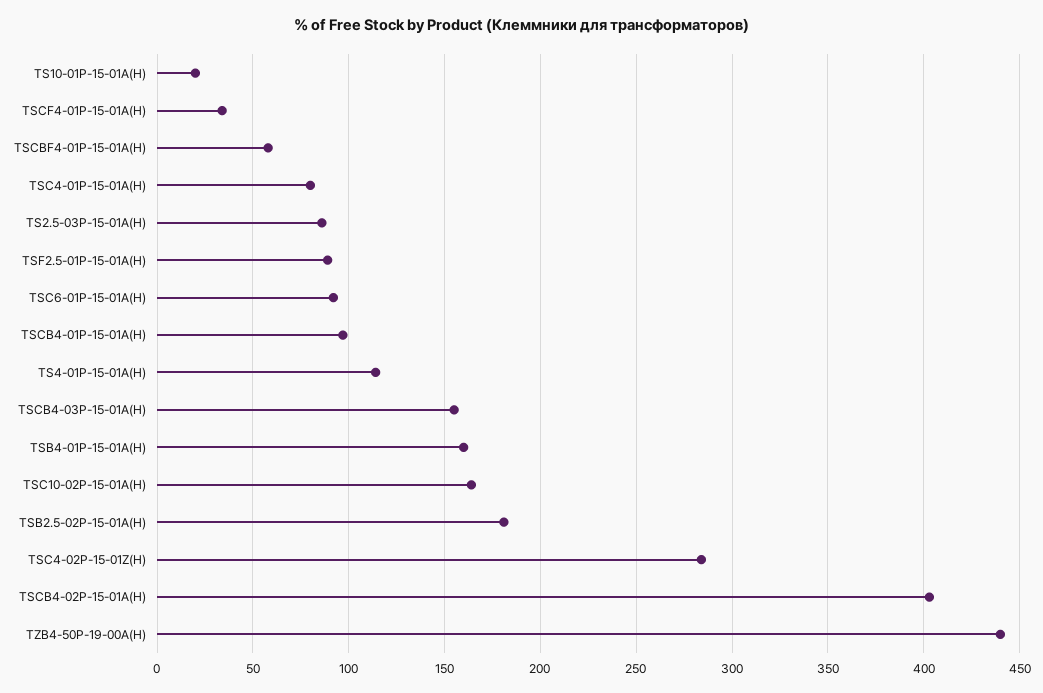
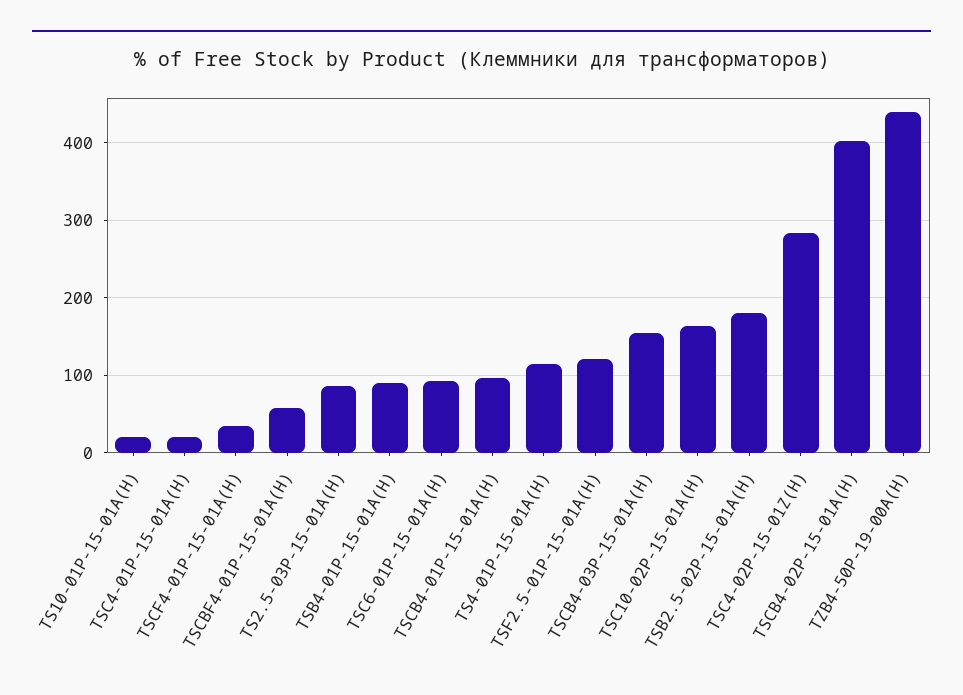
  {
    "TS10-01P-15-01A(H)": 20,
    "TSCF4-01P-15-01A(H)": 35,
    "TSCBF4-01P-15-01A(H)": 60,
-   "TSC4-01P-15-01A(H)": 80,
+   "TSC4-01P-15-01A(H)": 20,
    "TS2.5-03P-15-01A(H)": 85,
-   "TSF2.5-01P-15-01A(H)": 90,
+   "TSF2.5-01P-15-01A(H)": 120,
    "TSC6-01P-15-01A(H)": 90,
    "TSCB4-01P-15-01A(H)": 95,
    "TS4-01P-15-01A(H)": 115,
    "TSCB4-03P-15-01A(H)": 155,
-   "TSB4-01P-15-01A(H)": 160,
+   "TSB4-01P-15-01A(H)": 90,
    "TSC10-02P-15-01A(H)": 165,
    "TSB2.5-02P-15-01A(H)": 180,
    "TSC4-02P-15-01Z(H)": 285,
    "TSCB4-02P-15-01A(H)": 405,
    "TZB4-50P-19-00A(H)": 440
  }

